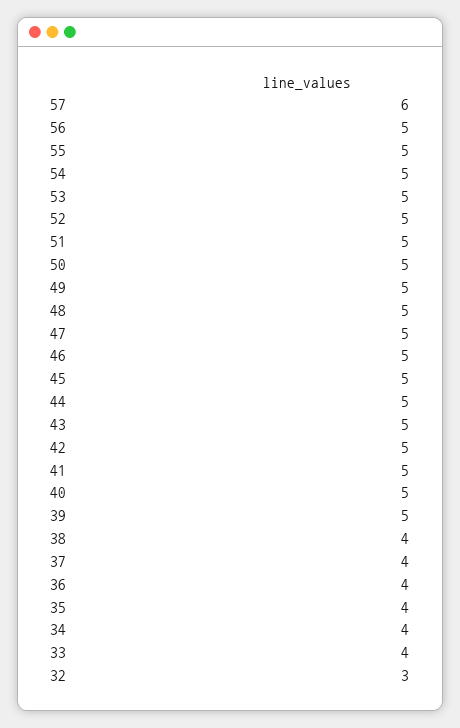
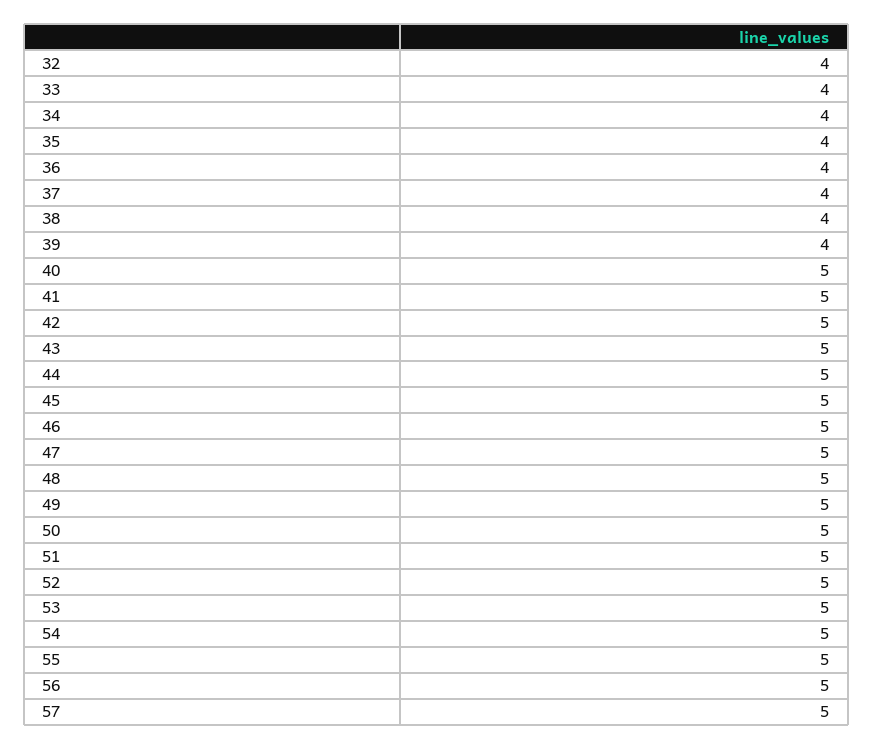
  {
-   "57": 6,
+   "57": 5,
    "56": 5,
    "55": 5,
    "54": 5,
    "53": 5,
    "52": 5,
    "51": 5,
    "50": 5,
    "49": 5,
    "48": 5,
    "47": 5,
    "46": 5,
    "45": 5,
    "44": 5,
    "43": 5,
    "42": 5,
    "41": 5,
    "40": 5,
-   "39": 5,
+   "39": 4,
    "38": 4,
    "37": 4,
    "36": 4,
    "35": 4,
    "34": 4,
    "33": 4,
-   "32": 3
+   "32": 4
  }

